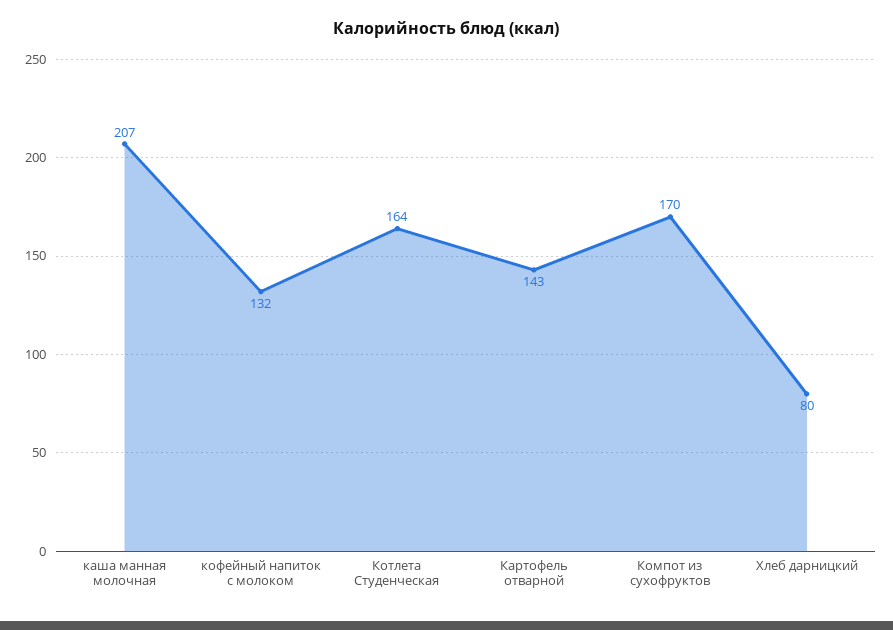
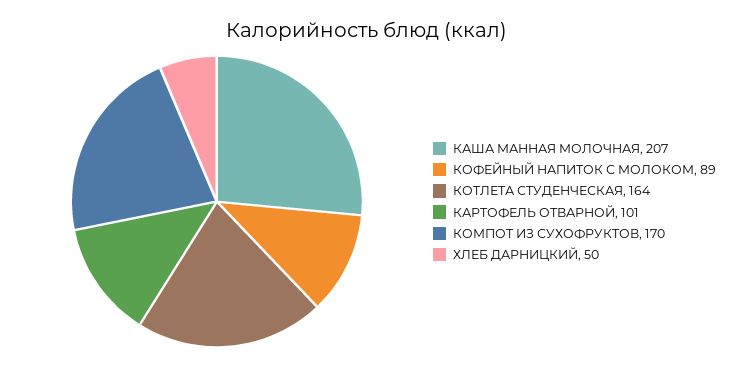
  {
    "каша манная молочная": 207,
-   "кофейный напиток с молоком": 132,
+   "кофейный напиток с молоком": 89,
    "Котлета Студенческая": 164,
-   "Картофель отварной": 143,
+   "Картофель отварной": 101,
    "Компот из сухофруктов": 170,
-   "Хлеб дарницкий": 80
+   "Хлеб дарницкий": 50
  }

